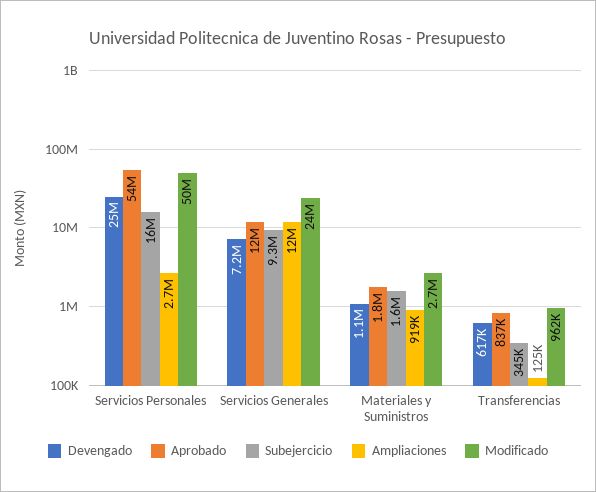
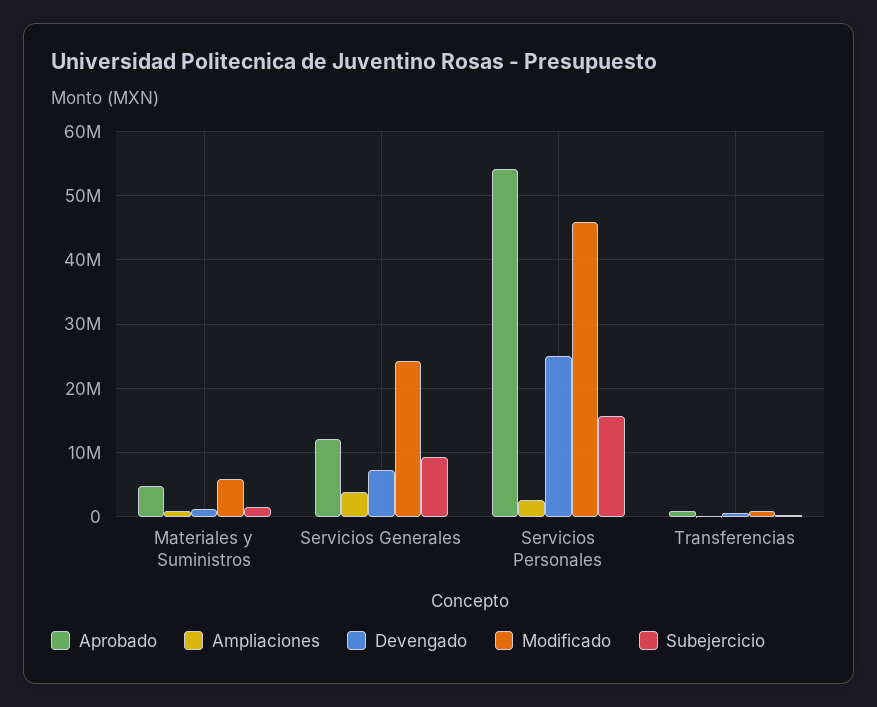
  {
    "Devengado": {
      "Servicios Personales": 25000000,
      "Servicios Generales": 7200000,
      "Materiales y Suministros": 1100000,
      "Transferencias": 617000
    },
    "Aprobado": {
      "Servicios Personales": 54000000,
      "Servicios Generales": 12000000,
-     "Materiales y Suministros": 1800000,
+     "Materiales y Suministros": 5000000,
      "Transferencias": 837000
    },
    "Subejercicio": {
      "Servicios Personales": 16000000,
      "Servicios Generales": 9300000,
      "Materiales y Suministros": 1600000,
      "Transferencias": 345000
    },
    "Ampliaciones": {
      "Servicios Personales": 2700000,
-     "Servicios Generales": 12000000,
+     "Servicios Generales": 4000000,
      "Materiales y Suministros": 919000,
      "Transferencias": 125000
    },
    "Modificado": {
-     "Servicios Personales": 50000000,
+     "Servicios Personales": 46000000,
      "Servicios Generales": 24000000,
-     "Materiales y Suministros": 2700000,
+     "Materiales y Suministros": 6000000,
      "Transferencias": 962000
    }
  }

